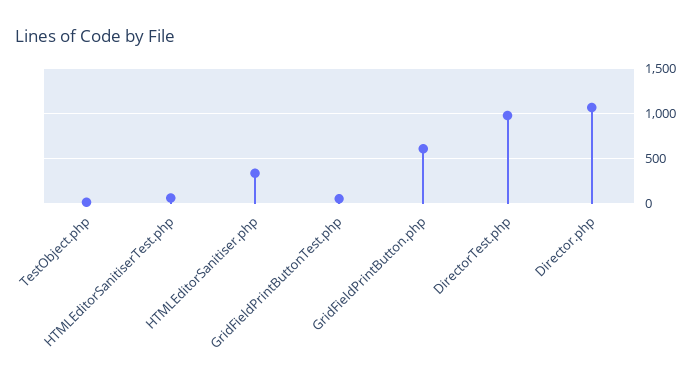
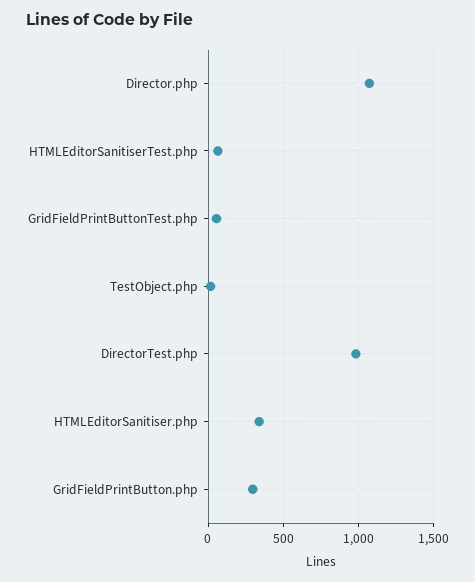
  {
    "TestObject.php": 0,
    "HTMLEditorSanitiserTest.php": 50,
    "HTMLEditorSanitiser.php": 350,
    "GridFieldPrintButtonTest.php": 50,
-   "GridFieldPrintButton.php": 600,
+   "GridFieldPrintButton.php": 300,
    "DirectorTest.php": 1000,
    "Director.php": 1050
  }

